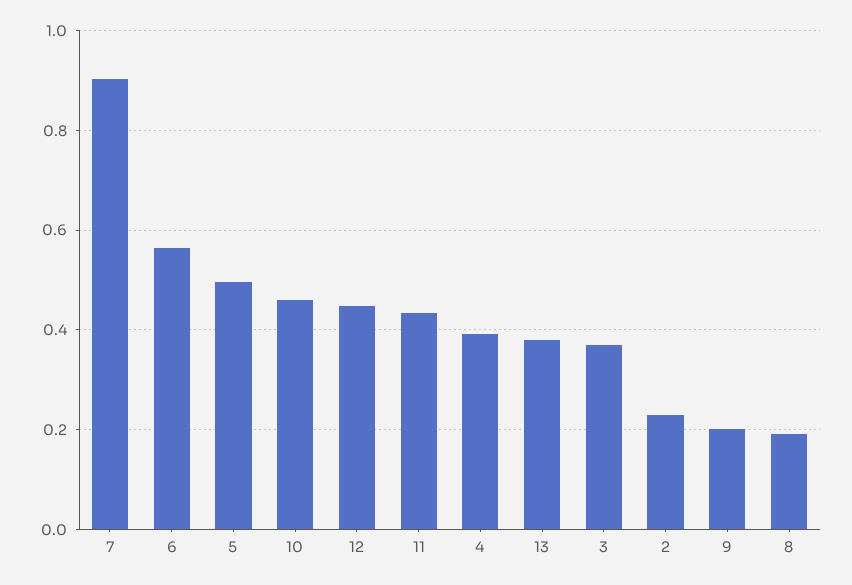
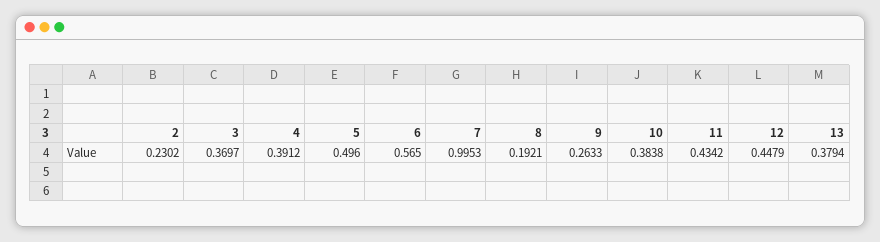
  {
-   "7": 0.9,
+   "7": 0.9953,
    "6": 0.565,
    "5": 0.496,
-   "10": 0.46,
+   "10": 0.3838,
    "12": 0.4479,
    "11": 0.4342,
    "4": 0.3912,
    "13": 0.3794,
    "3": 0.3697,
    "2": 0.2302,
-   "9": 0.2,
+   "9": 0.2633,
    "8": 0.1921
  }

